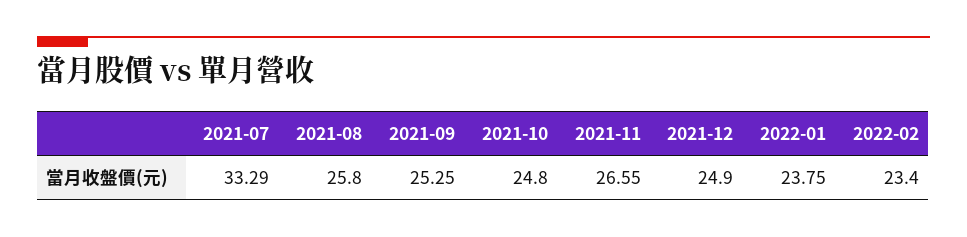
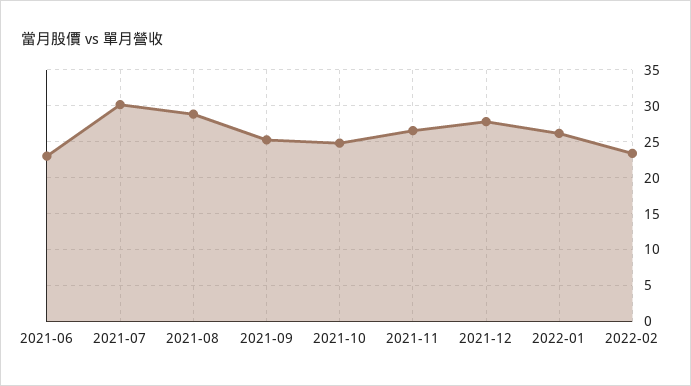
  {
-   "2021-07": 33.29,
+   "2021-07": 30,
-   "2021-08": 25.8,
+   "2021-08": 29,
    "2021-09": 25.25,
    "2021-10": 24.8,
    "2021-11": 26.55,
-   "2021-12": 24.9,
+   "2021-12": 28,
-   "2022-01": 23.75,
+   "2022-01": 26,
-   "2022-02": 23.4
+   "2022-02": 23.4,
+   "2021-06": 23
  }

